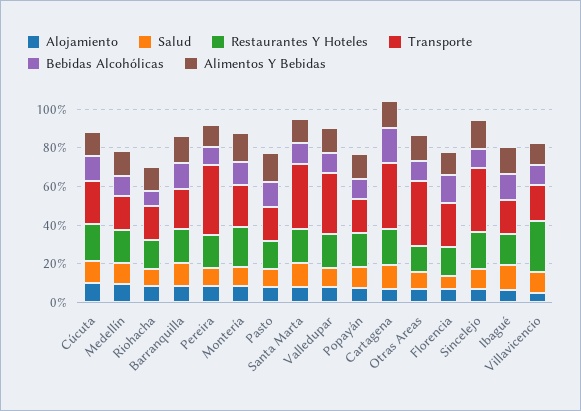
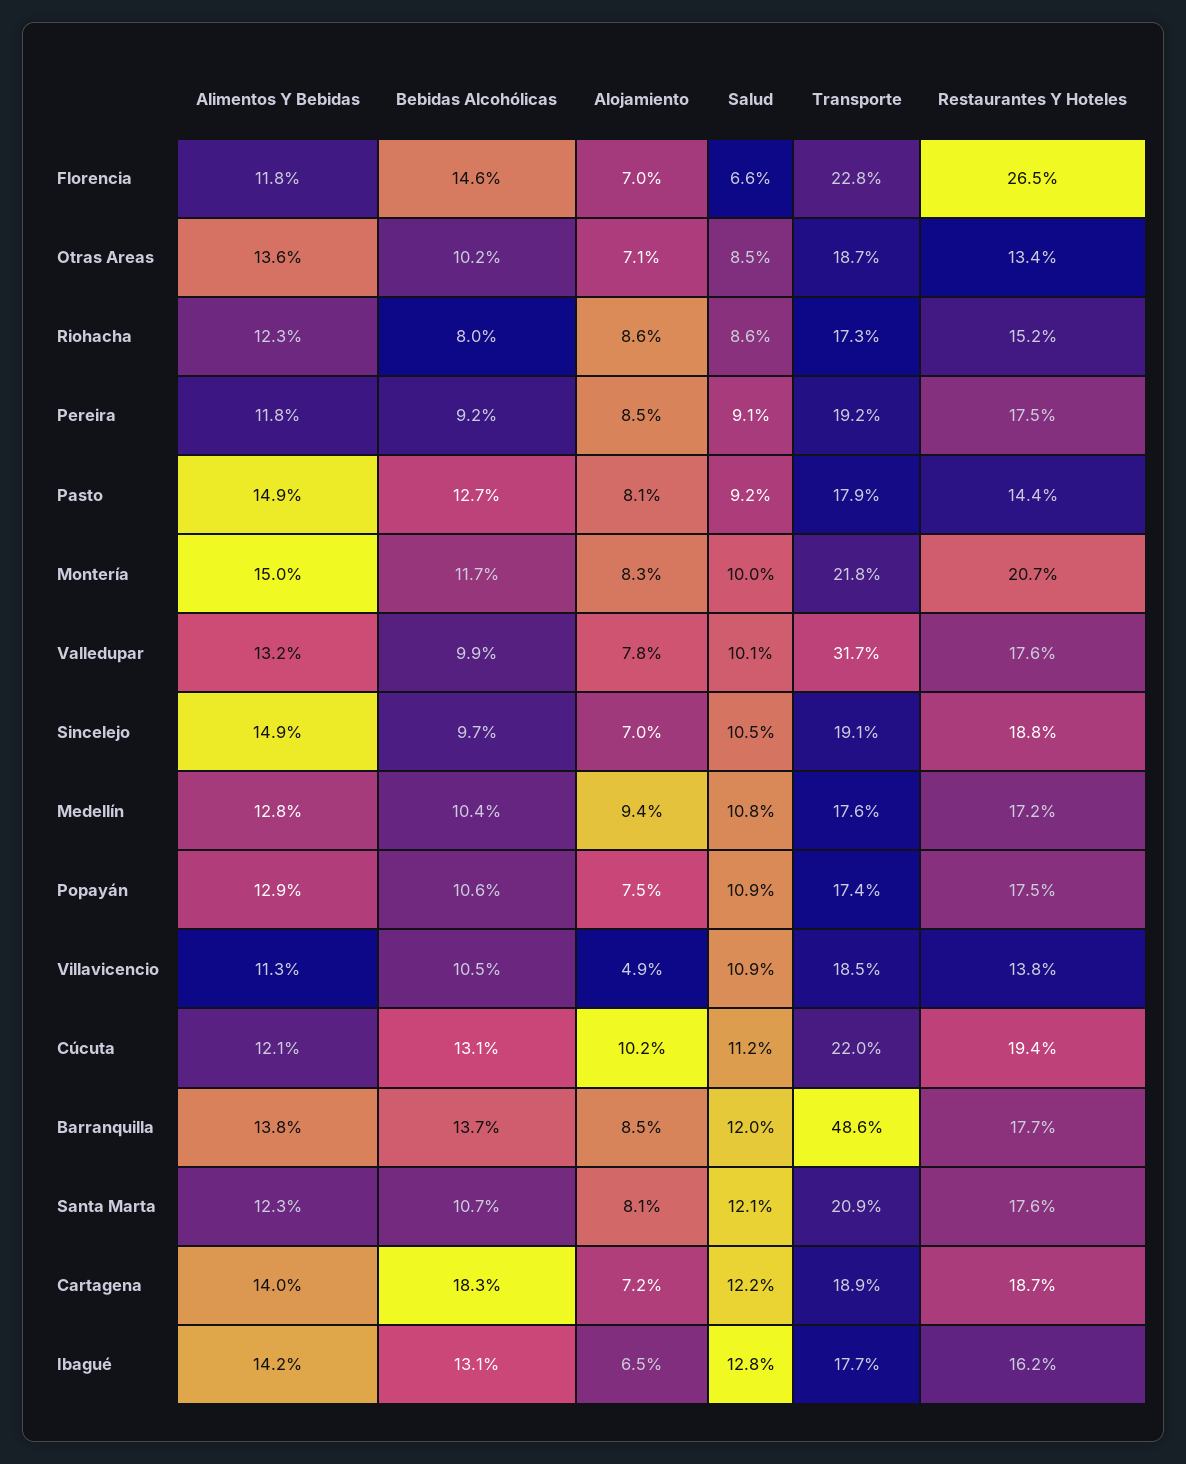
  {
    "Alojamiento": {
      "Cúcuta": 10.2,
      "Medellín": 9.4,
      "Riohacha": 8.6,
      "Barranquilla": 8.5,
      "Pereira": 8.5,
      "Montería": 8.3,
      "Pasto": 8.1,
      "Santa Marta": 8.1,
      "Valledupar": 7.8,
      "Popayán": 7.5,
      "Cartagena": 7.2,
      "Otras Areas": 7.1,
      "Florencia": 7,
      "Sincelejo": 7,
      "Ibagué": 6.5,
      "Villavicencio": 4.9
    },
    "Salud": {
      "Cúcuta": 11.2,
      "Medellín": 10.8,
      "Riohacha": 8.6,
      "Barranquilla": 12,
      "Pereira": 9.1,
      "Montería": 10,
      "Pasto": 9.2,
      "Santa Marta": 12.1,
      "Valledupar": 10.1,
      "Popayán": 10.9,
      "Cartagena": 12.2,
      "Otras Areas": 8.5,
      "Florencia": 6.6,
      "Sincelejo": 10.5,
      "Ibagué": 12.8,
      "Villavicencio": 10.9
    },
    "Restaurantes Y Hoteles": {
      "Cúcuta": 19.4,
      "Medellín": 17.2,
      "Riohacha": 15.2,
      "Barranquilla": 17.7,
      "Pereira": 17.5,
      "Montería": 20.7,
      "Pasto": 14.4,
      "Santa Marta": 17.6,
      "Valledupar": 17.6,
      "Popayán": 17.5,
      "Cartagena": 18.7,
      "Otras Areas": 13.4,
-     "Florencia": 15,
+     "Florencia": 26.5,
      "Sincelejo": 18.8,
      "Ibagué": 16.2,
-     "Villavicencio": 25
+     "Villavicencio": 13.8
    },
    "Transporte": {
      "Cúcuta": 22,
      "Medellín": 17.6,
      "Riohacha": 17.3,
-     "Barranquilla": 20,
+     "Barranquilla": 48.6,
-     "Pereira": 35,
+     "Pereira": 19.2,
      "Montería": 21.8,
      "Pasto": 17.9,
-     "Santa Marta": 35,
+     "Santa Marta": 20.9,
      "Valledupar": 31.7,
      "Popayán": 17.4,
-     "Cartagena": 35,
+     "Cartagena": 18.9,
-     "Otras Areas": 35,
+     "Otras Areas": 18.7,
      "Florencia": 22.8,
-     "Sincelejo": 35,
+     "Sincelejo": 19.1,
      "Ibagué": 17.7,
      "Villavicencio": 18.5
    },
    "Bebidas Alcohólicas": {
      "Cúcuta": 13.1,
      "Medellín": 10.4,
      "Riohacha": 8,
      "Barranquilla": 13.7,
      "Pereira": 9.2,
      "Montería": 11.7,
      "Pasto": 12.7,
      "Santa Marta": 10.7,
      "Valledupar": 9.9,
      "Popayán": 10.6,
      "Cartagena": 18.3,
      "Otras Areas": 10.2,
      "Florencia": 14.6,
      "Sincelejo": 9.7,
      "Ibagué": 13.1,
      "Villavicencio": 10.5
    },
    "Alimentos Y Bebidas": {
      "Cúcuta": 12.1,
      "Medellín": 12.8,
      "Riohacha": 12.3,
      "Barranquilla": 13.8,
      "Pereira": 11.8,
      "Montería": 15,
      "Pasto": 14.9,
      "Santa Marta": 12.3,
      "Valledupar": 13.2,
      "Popayán": 12.9,
      "Cartagena": 14,
      "Otras Areas": 13.6,
      "Florencia": 11.8,
      "Sincelejo": 14.9,
      "Ibagué": 14.2,
      "Villavicencio": 11.3
    }
  }

